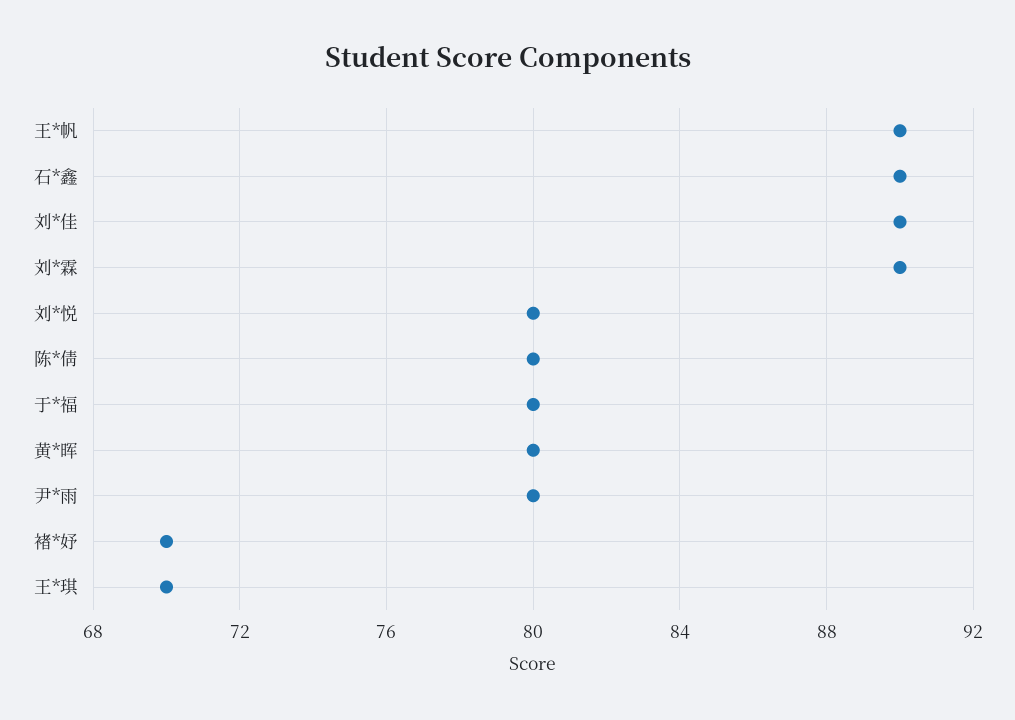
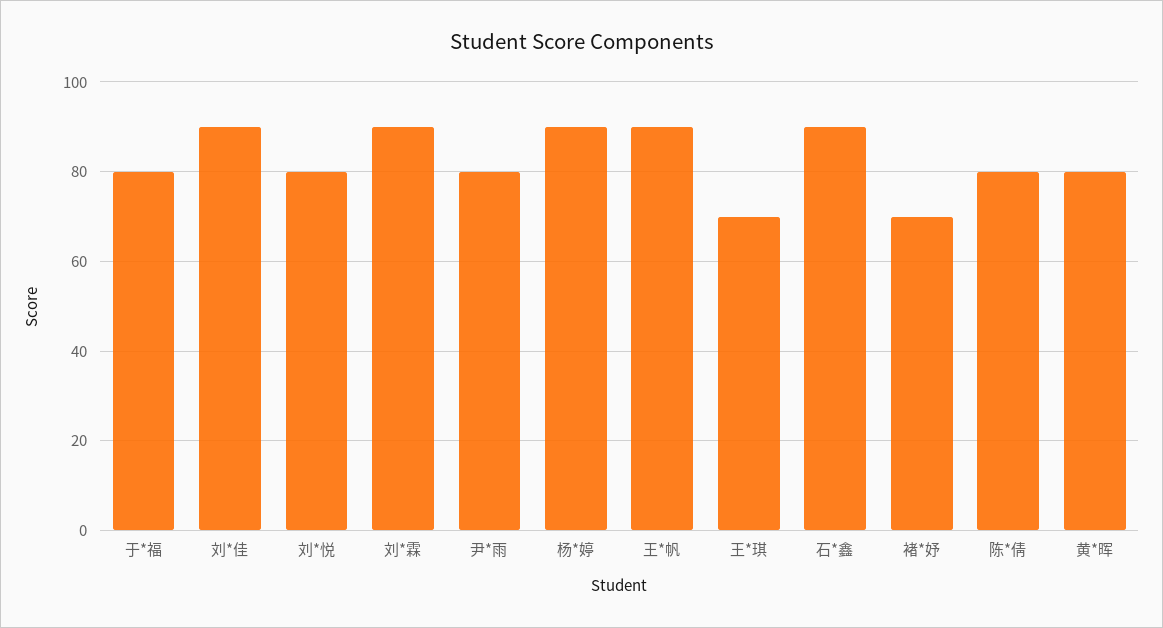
  {
    "王*帆": 90,
    "石*鑫": 90,
    "刘*佳": 90,
    "刘*霖": 90,
    "刘*悦": 80,
    "陈*倩": 80,
    "于*福": 80,
    "黄*晖": 80,
    "尹*雨": 80,
    "褚*妤": 70,
-   "王*琪": 70
+   "王*琪": 70,
+   "杨*婷": 90
  }

